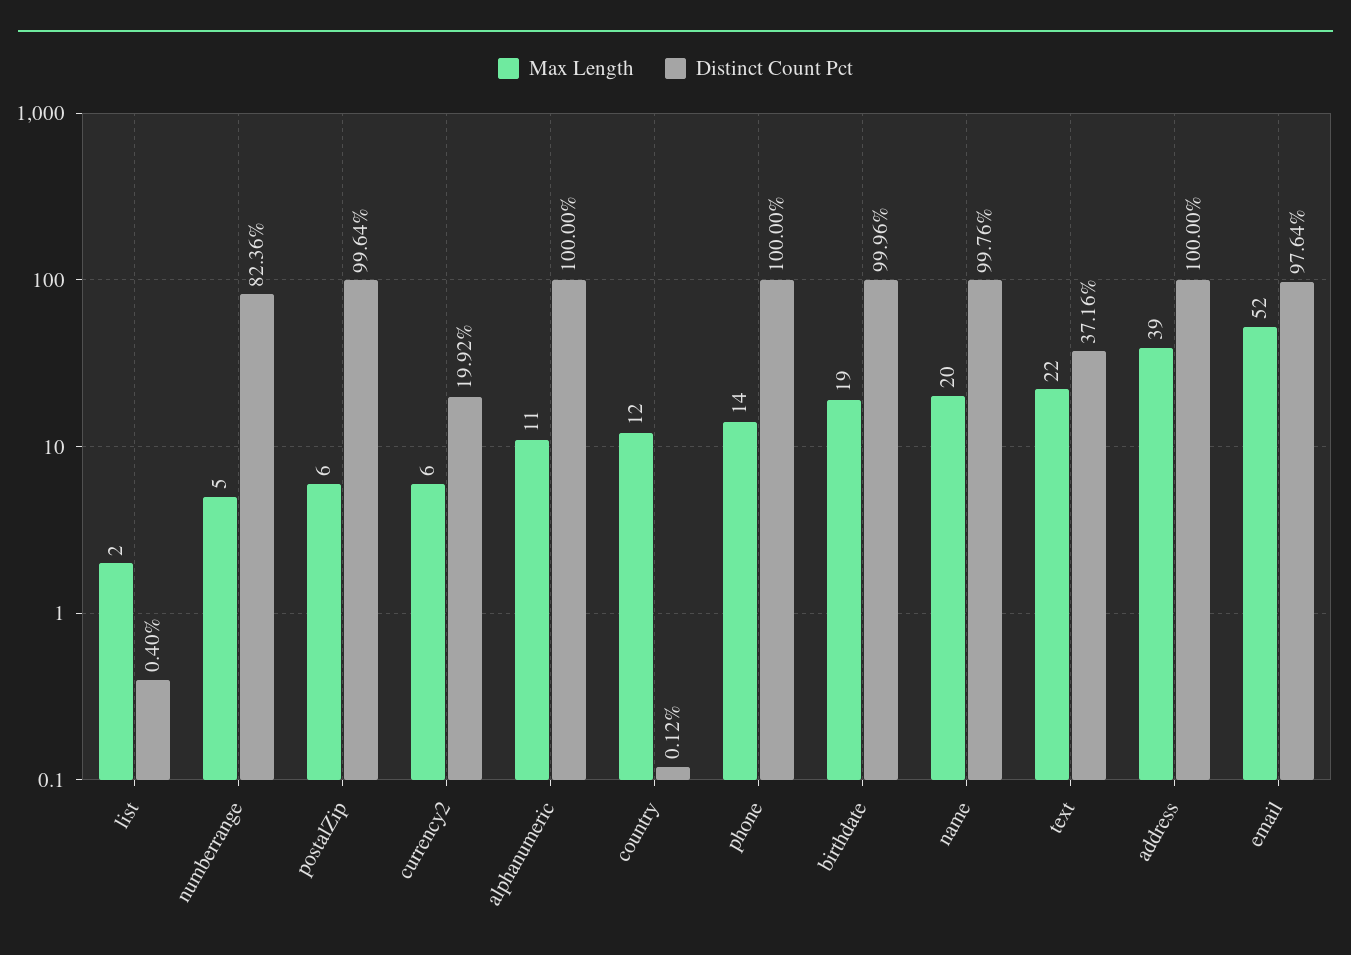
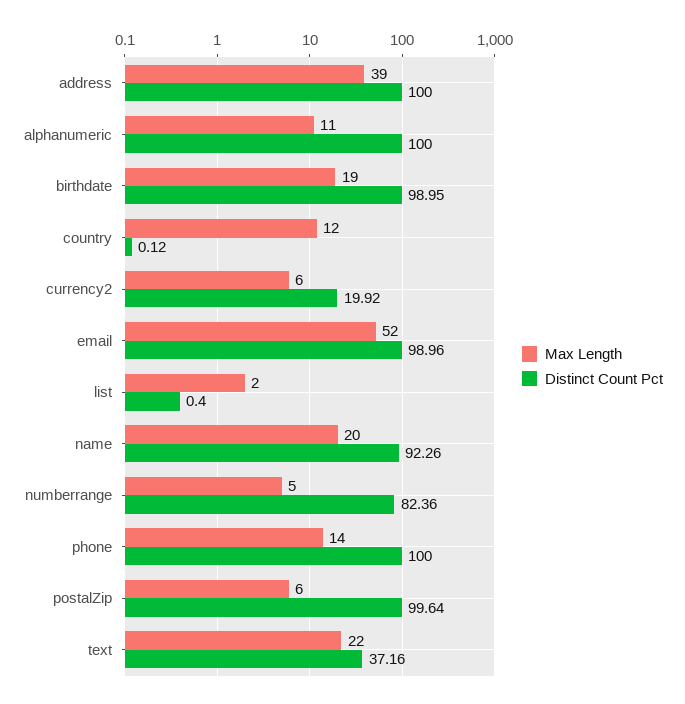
  {
    "Max Length": {
      "list": 2,
      "numberrange": 5,
      "postalZip": 6,
      "currency2": 6,
      "alphanumeric": 11,
      "country": 12,
      "phone": 14,
      "birthdate": 19,
      "name": 20,
      "text": 22,
      "address": 39,
      "email": 52
    },
    "Distinct Count Pct": {
      "list": 0.4,
      "numberrange": 82.36,
      "postalZip": 99.64,
      "currency2": 19.92,
      "alphanumeric": 100,
      "country": 0.12,
      "phone": 100,
-     "birthdate": 99.96,
+     "birthdate": 98.95,
-     "name": 99.76,
+     "name": 92.26,
      "text": 37.16,
      "address": 100,
-     "email": 97.64
+     "email": 98.96
    }
  }

